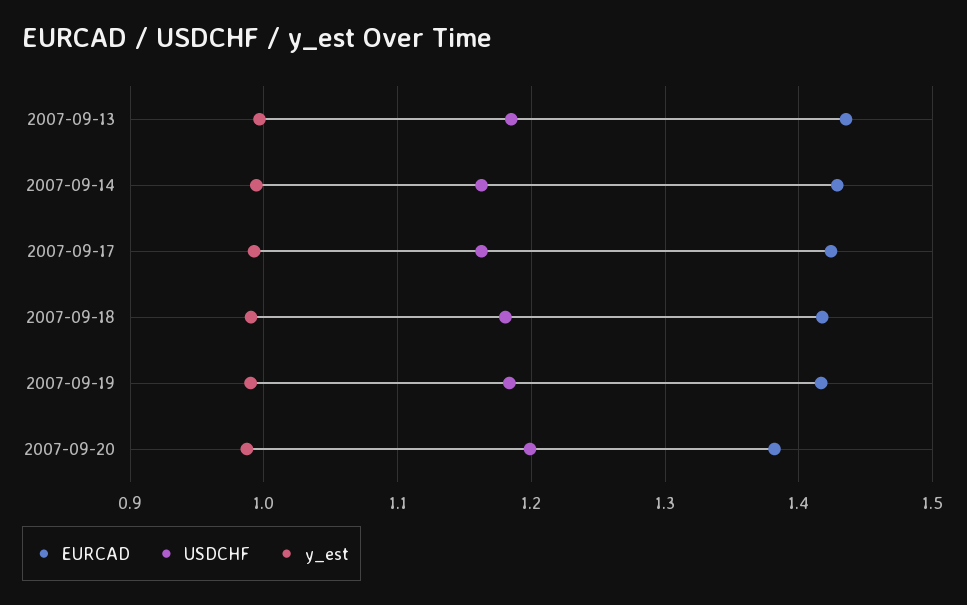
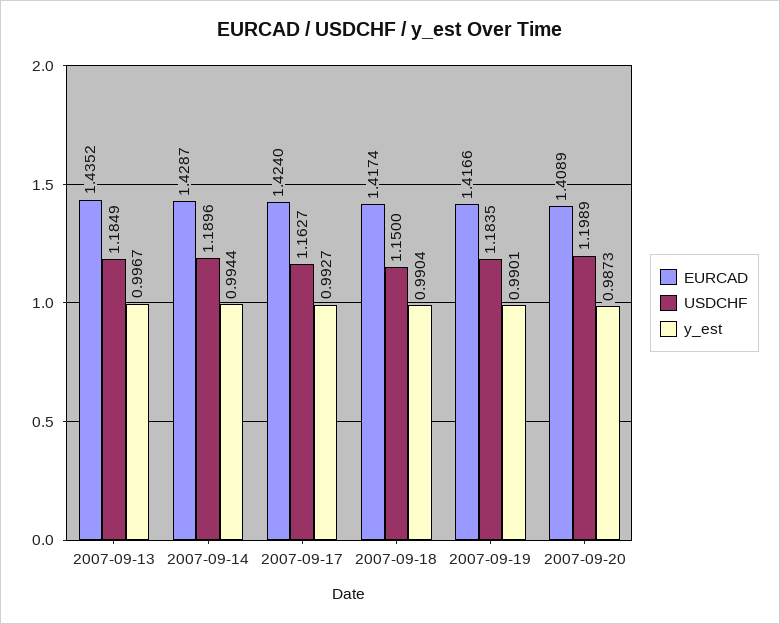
  {
    "EURCAD": {
      "2007-09-13": 1.4352,
      "2007-09-14": 1.4287,
      "2007-09-17": 1.424,
      "2007-09-18": 1.4174,
      "2007-09-19": 1.4166,
-     "2007-09-20": 1.38
+     "2007-09-20": 1.4089
    },
    "USDCHF": {
      "2007-09-13": 1.1849,
-     "2007-09-14": 1.16,
+     "2007-09-14": 1.1896,
      "2007-09-17": 1.1627,
-     "2007-09-18": 1.18,
+     "2007-09-18": 1.15,
      "2007-09-19": 1.1835,
      "2007-09-20": 1.1989
    },
    "y_est": {
      "2007-09-13": 0.9967,
      "2007-09-14": 0.9944,
      "2007-09-17": 0.9927,
      "2007-09-18": 0.9904,
      "2007-09-19": 0.9901,
      "2007-09-20": 0.9873
    }
  }

